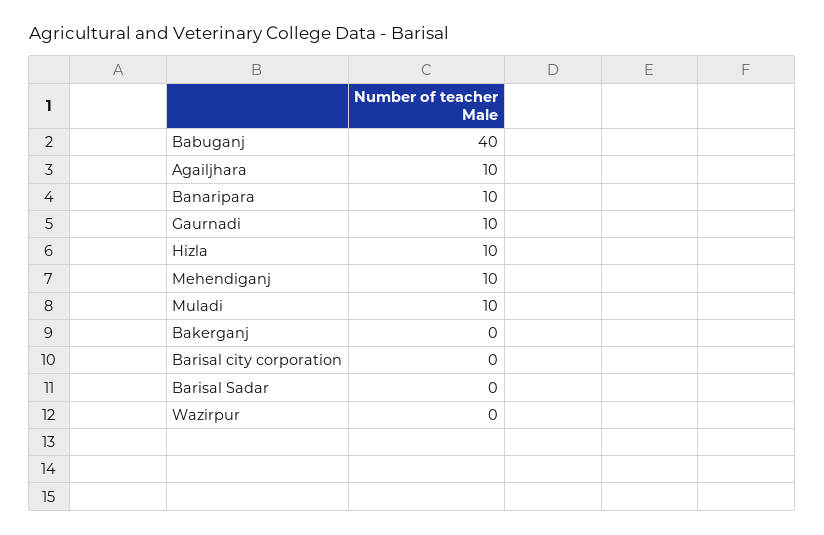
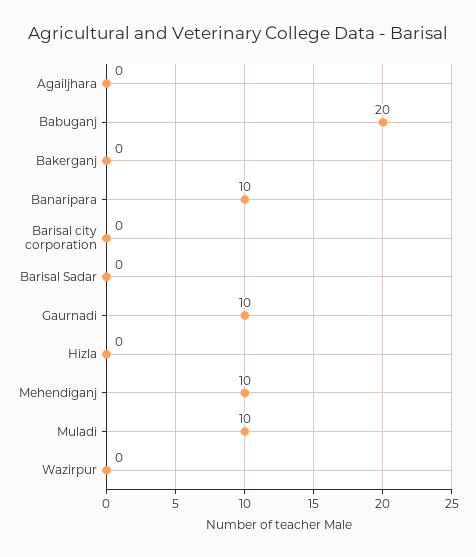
  {
-   "Babuganj": 40,
+   "Babuganj": 20,
-   "Agailjhara": 10,
+   "Agailjhara": 0,
    "Banaripara": 10,
    "Gaurnadi": 10,
-   "Hizla": 10,
+   "Hizla": 0,
    "Mehendiganj": 10,
    "Muladi": 10,
    "Bakerganj": 0,
    "Barisal city corporation": 0,
    "Barisal Sadar": 0,
    "Wazirpur": 0
  }

